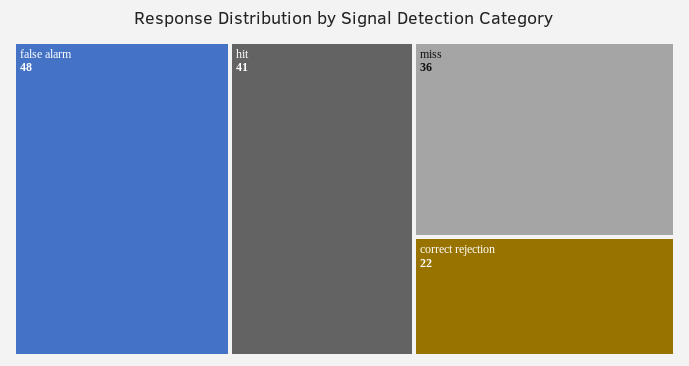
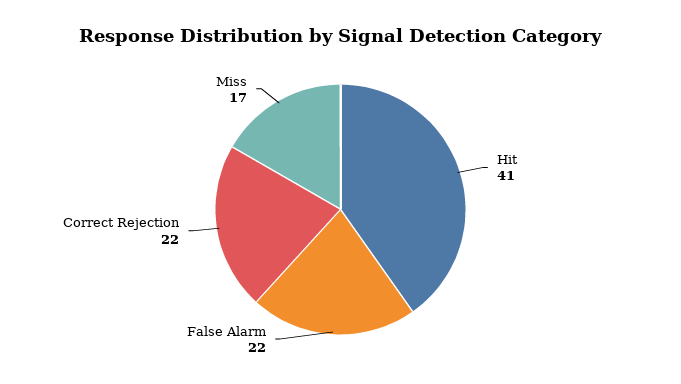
  {
-   "false alarm": 48,
+   "false alarm": 22,
    "hit": 41,
-   "miss": 36,
+   "miss": 17,
    "correct rejection": 22
  }

